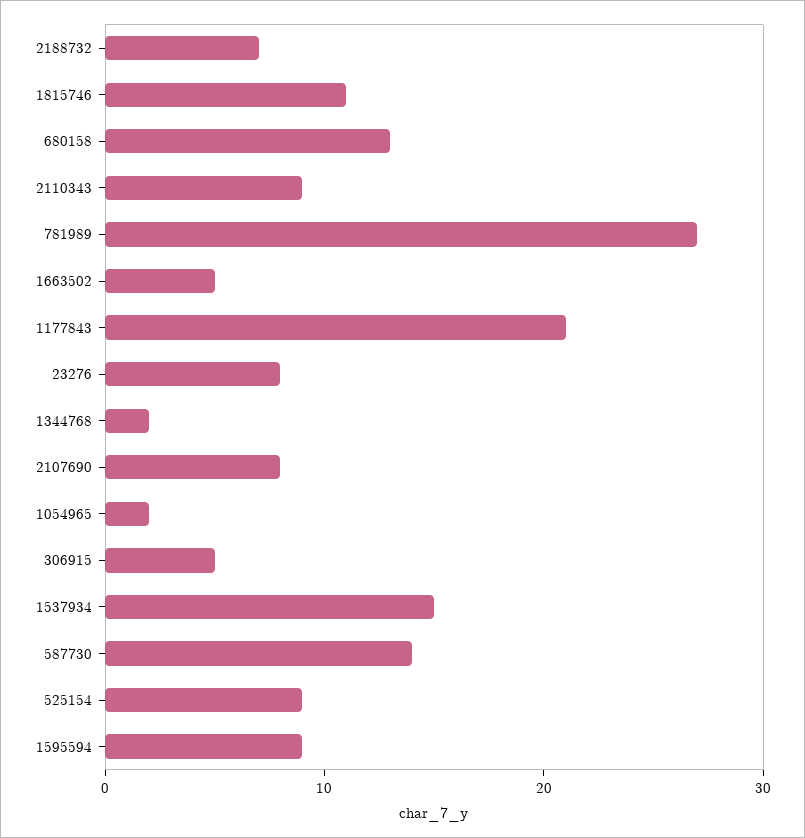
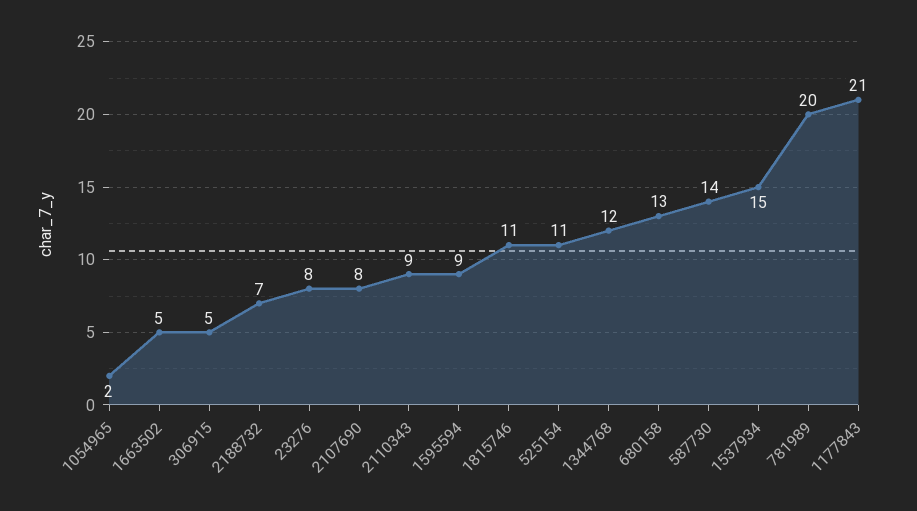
  {
    "2188732": 7,
    "1815746": 11,
    "680158": 13,
    "2110343": 9,
-   "781989": 27,
+   "781989": 20,
    "1663502": 5,
    "1177843": 21,
    "23276": 8,
-   "1344768": 2,
+   "1344768": 12,
    "2107690": 8,
    "1054965": 2,
    "306915": 5,
    "1537934": 15,
    "587730": 14,
-   "525154": 9,
+   "525154": 11,
    "1595594": 9
  }

